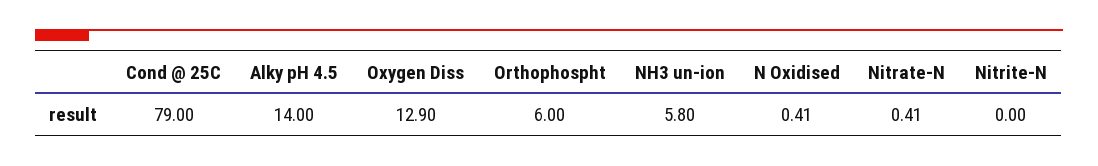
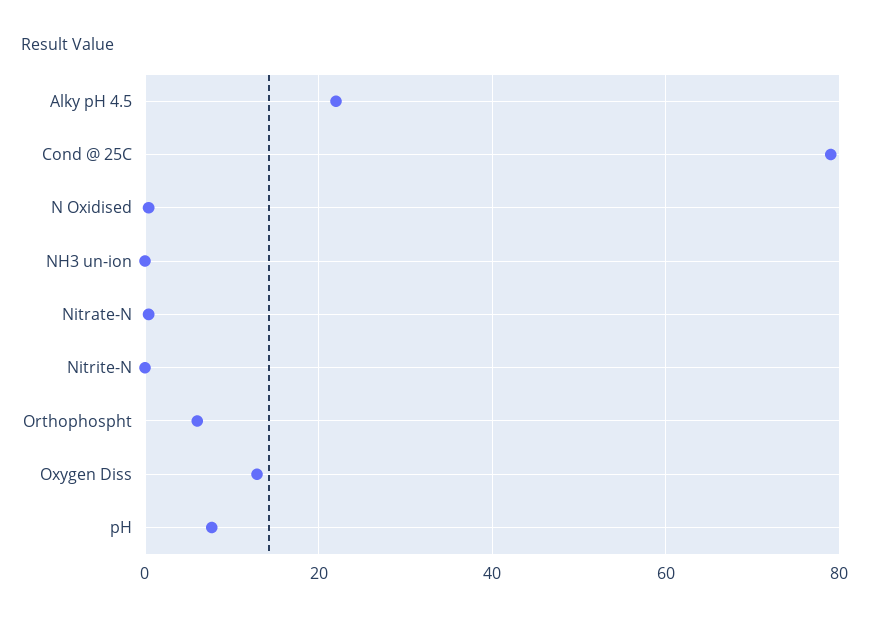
  {
    "Cond @ 25C": 79,
-   "Alky pH 4.5": 14,
+   "Alky pH 4.5": 22,
    "Oxygen Diss": 12.9,
    "Orthophospht": 6,
-   "NH3 un-ion": 5.8,
+   "NH3 un-ion": 0,
    "N Oxidised": 0.41,
    "Nitrate-N": 0.41,
-   "Nitrite-N": 0
+   "Nitrite-N": 0,
+   "pH": 8
  }

